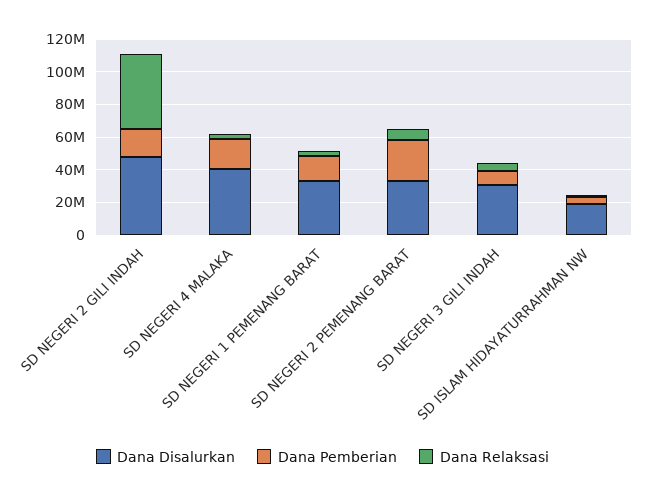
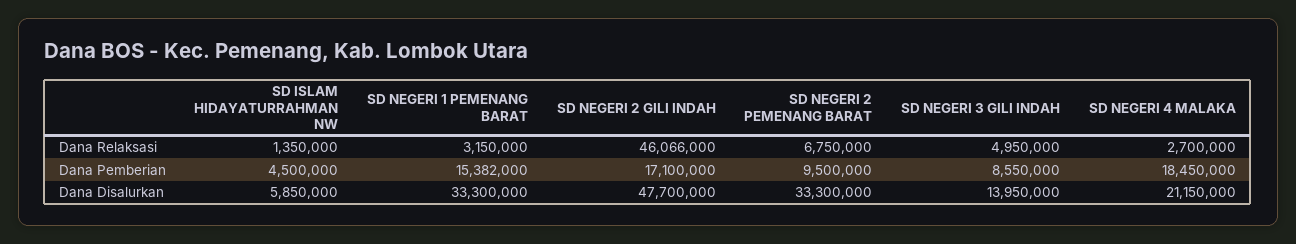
  {
    "Dana Disalurkan": {
      "SD NEGERI 2 GILI INDAH": 47700000,
-     "SD NEGERI 4 MALAKA": 40000000,
+     "SD NEGERI 4 MALAKA": 21150000,
      "SD NEGERI 1 PEMENANG BARAT": 33300000,
      "SD NEGERI 2 PEMENANG BARAT": 33300000,
-     "SD NEGERI 3 GILI INDAH": 30000000,
+     "SD NEGERI 3 GILI INDAH": 13950000,
-     "SD ISLAM HIDAYATURRAHMAN NW": 20000000
+     "SD ISLAM HIDAYATURRAHMAN NW": 5850000
    },
    "Dana Pemberian": {
      "SD NEGERI 2 GILI INDAH": 17100000,
      "SD NEGERI 4 MALAKA": 18450000,
      "SD NEGERI 1 PEMENANG BARAT": 15382000,
-     "SD NEGERI 2 PEMENANG BARAT": 25000000,
+     "SD NEGERI 2 PEMENANG BARAT": 9500000,
      "SD NEGERI 3 GILI INDAH": 8550000,
      "SD ISLAM HIDAYATURRAHMAN NW": 4500000
    },
    "Dana Relaksasi": {
      "SD NEGERI 2 GILI INDAH": 46066000,
      "SD NEGERI 4 MALAKA": 2700000,
      "SD NEGERI 1 PEMENANG BARAT": 3150000,
      "SD NEGERI 2 PEMENANG BARAT": 6750000,
      "SD NEGERI 3 GILI INDAH": 4950000,
      "SD ISLAM HIDAYATURRAHMAN NW": 1350000
    }
  }

